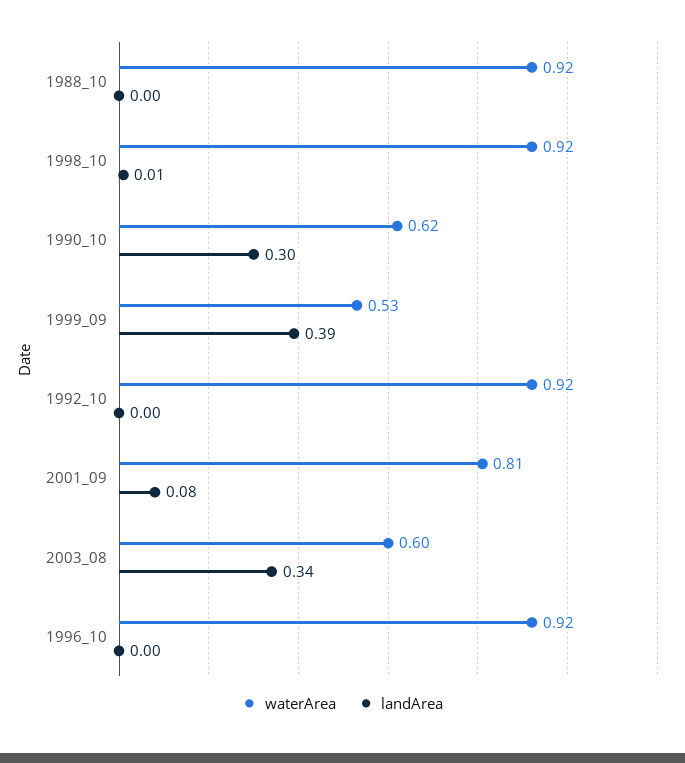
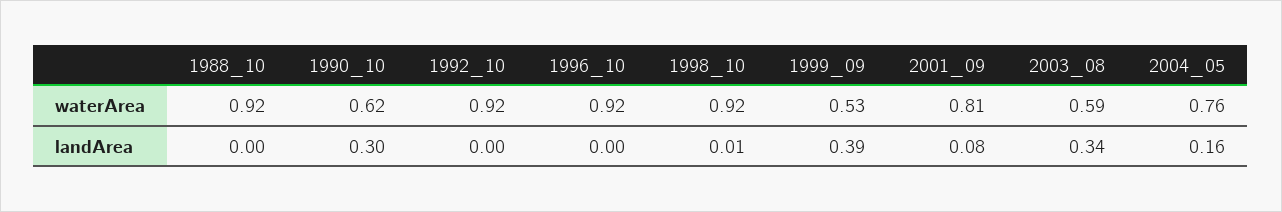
  {
    "waterArea": {
      "1988_10": 0.92,
      "1998_10": 0.92,
      "1990_10": 0.62,
      "1999_09": 0.53,
      "1992_10": 0.92,
      "2001_09": 0.81,
-     "2003_08": 0.6,
+     "2003_08": 0.59,
-     "1996_10": 0.92
+     "1996_10": 0.92,
+     "2004_05": 0.76
    },
    "landArea": {
      "1988_10": 0,
      "1998_10": 0.01,
      "1990_10": 0.3,
      "1999_09": 0.39,
      "1992_10": 0,
      "2001_09": 0.08,
      "2003_08": 0.34,
-     "1996_10": 0
+     "1996_10": 0,
+     "2004_05": 0.16
    }
  }

